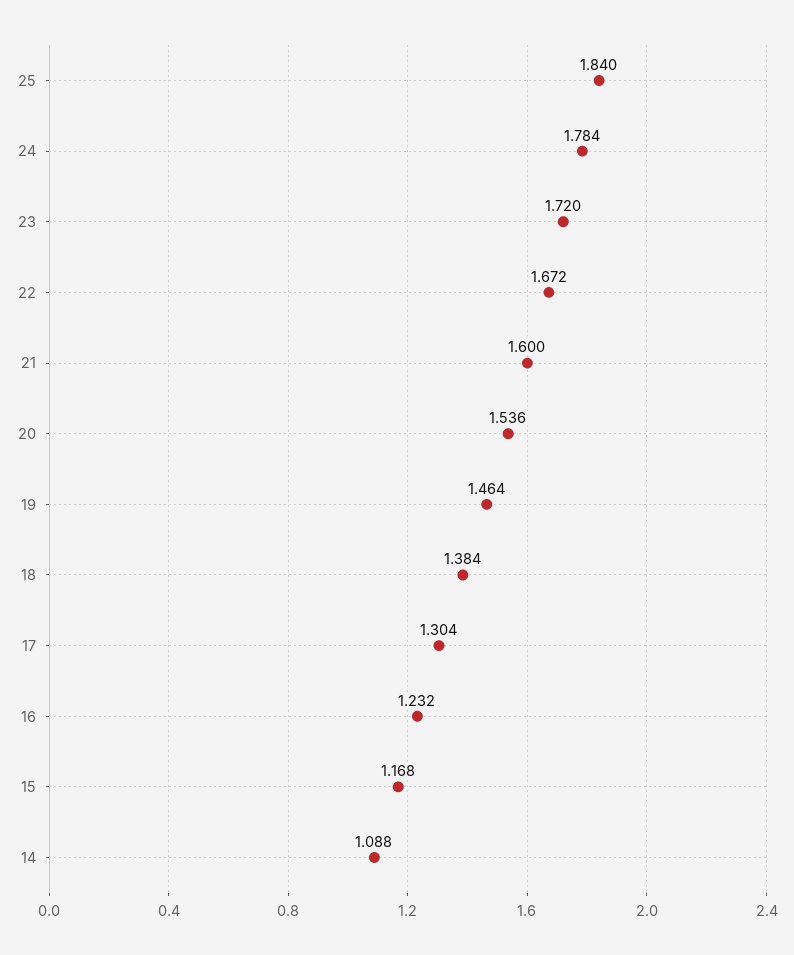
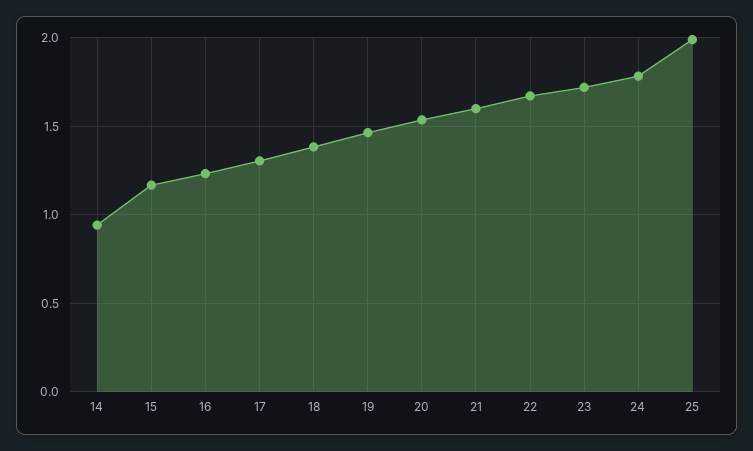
  {
-   "25": 1.84,
+   "25": 2,
    "24": 1.784,
    "23": 1.72,
    "22": 1.672,
    "21": 1.6,
    "20": 1.536,
    "19": 1.464,
    "18": 1.384,
    "17": 1.304,
    "16": 1.232,
    "15": 1.168,
-   "14": 1.088
+   "14": 0.95
  }

